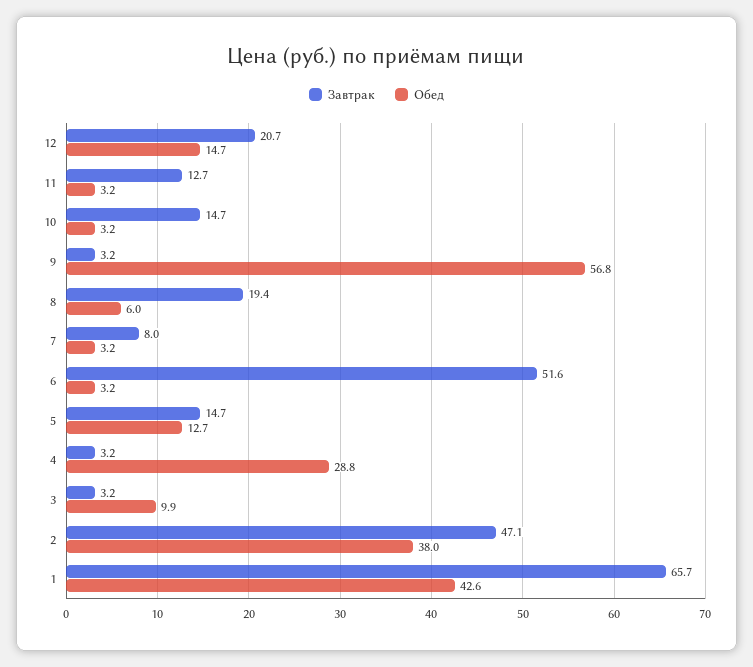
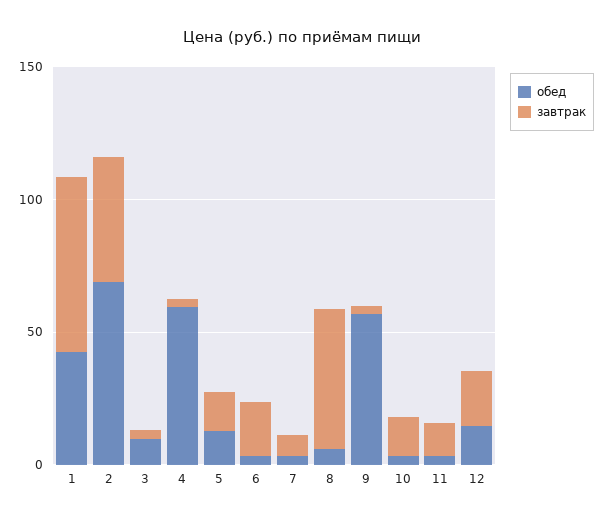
  {
    "Завтрак": {
      "12": 20.7,
      "11": 12.7,
      "10": 14.7,
      "9": 3.2,
-     "8": 19.4,
+     "8": 50,
      "7": 8,
-     "6": 51.6,
+     "6": 20,
      "5": 14.7,
      "4": 3.2,
      "3": 3.2,
      "2": 47.1,
      "1": 65.7
    },
    "Обед": {
      "12": 14.7,
      "11": 3.2,
      "10": 3.2,
      "9": 56.8,
      "8": 6,
      "7": 3.2,
      "6": 3.2,
      "5": 12.7,
-     "4": 28.8,
+     "4": 60,
      "3": 9.9,
-     "2": 38,
+     "2": 70,
      "1": 42.6
    }
  }

